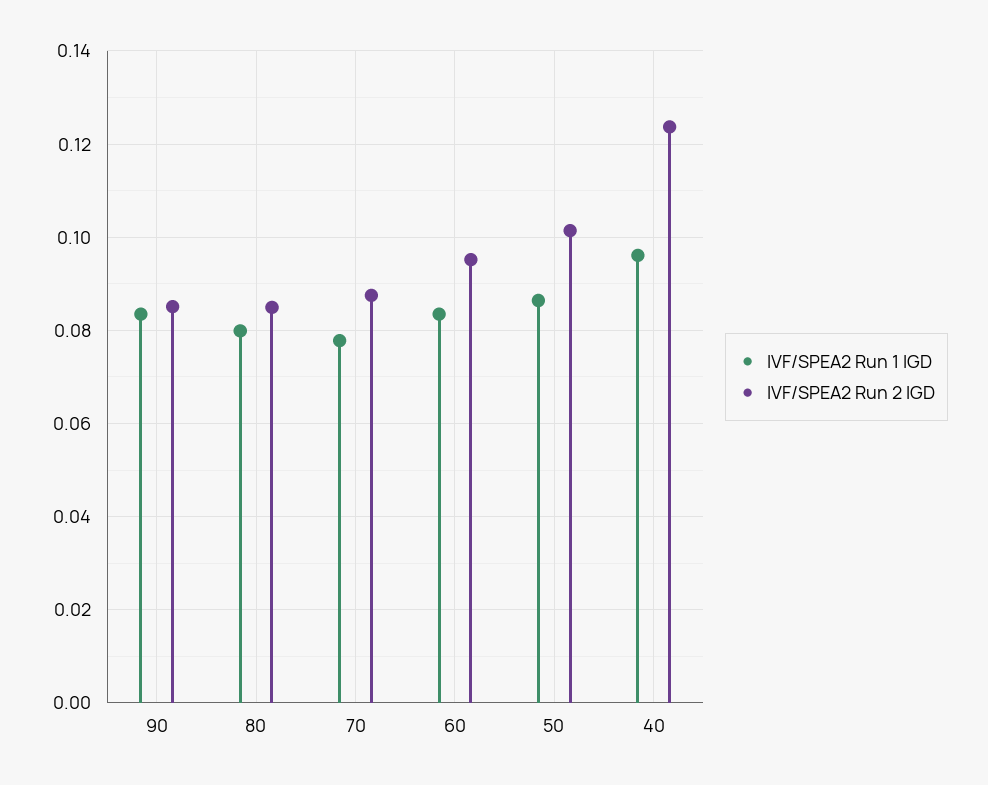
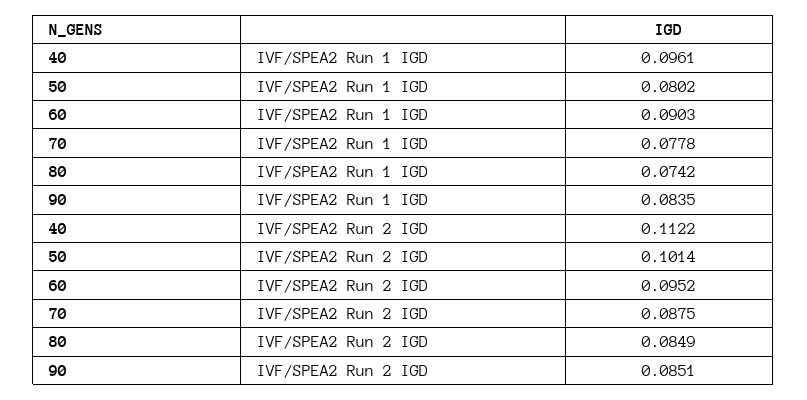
  {
    "IVF/SPEA2 Run 1 IGD": {
      "90": 0.0835,
-     "80": 0.08,
+     "80": 0.0742,
      "70": 0.0778,
-     "60": 0.084,
+     "60": 0.0903,
-     "50": 0.086,
+     "50": 0.0802,
      "40": 0.0961
    },
    "IVF/SPEA2 Run 2 IGD": {
      "90": 0.0851,
      "80": 0.0849,
      "70": 0.0875,
      "60": 0.0952,
      "50": 0.1014,
-     "40": 0.124
+     "40": 0.1122
    }
  }

